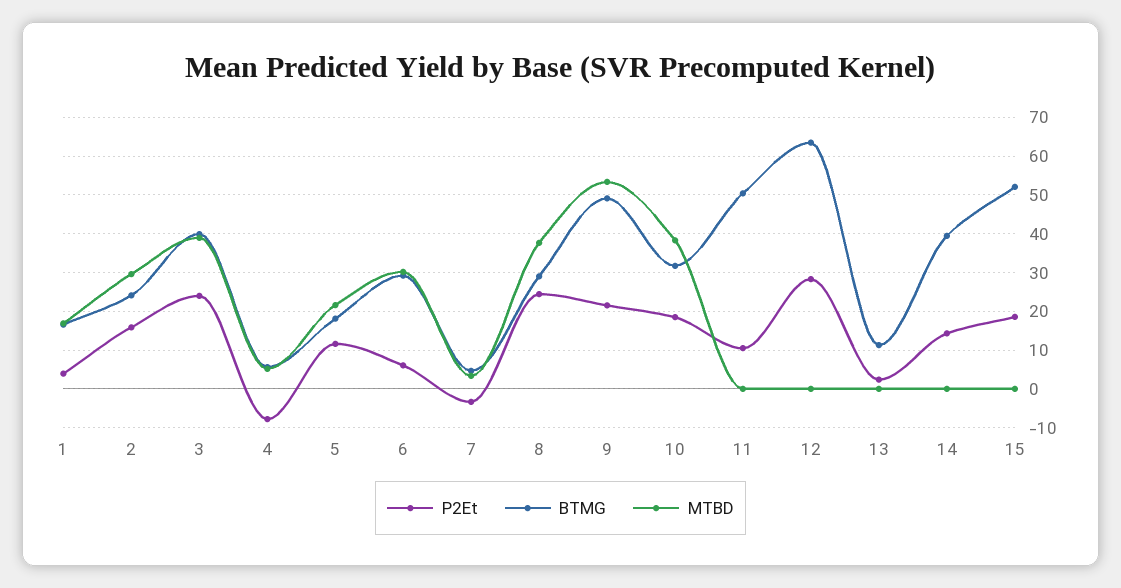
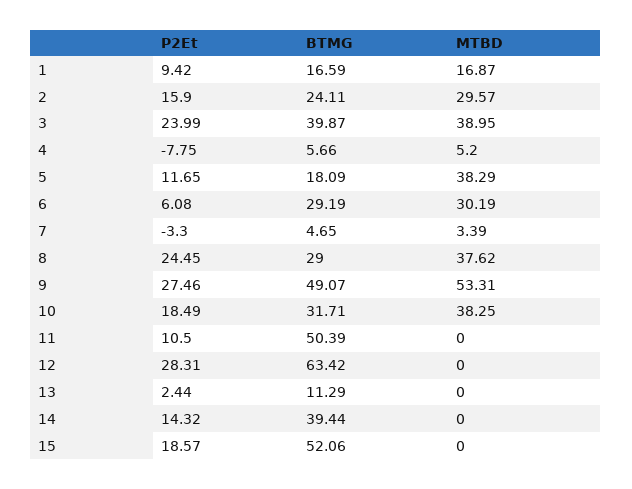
  {
    "P2Et": {
-     "1": 4,
+     "1": 9.42,
      "2": 15.9,
      "3": 23.99,
      "4": -7.75,
      "5": 11.65,
      "6": 6.08,
      "7": -3.3,
      "8": 24.45,
-     "9": 22,
+     "9": 27.46,
      "10": 18.49,
      "11": 10.5,
      "12": 28.31,
      "13": 2.44,
      "14": 14.32,
      "15": 18.57
    },
    "BTMG": {
      "1": 16.59,
      "2": 24.11,
      "3": 39.87,
      "4": 5.66,
      "5": 18.09,
      "6": 29.19,
      "7": 4.65,
      "8": 29,
      "9": 49.07,
      "10": 31.71,
      "11": 50.39,
      "12": 63.42,
      "13": 11.29,
      "14": 39.44,
      "15": 52.06
    },
    "MTBD": {
      "1": 16.87,
      "2": 29.57,
      "3": 38.95,
      "4": 5.2,
-     "5": 22,
+     "5": 38.29,
      "6": 30.19,
      "7": 3.39,
      "8": 37.62,
      "9": 53.31,
      "10": 38.25,
      "11": 0,
      "12": 0,
      "13": 0,
      "14": 0,
      "15": 0
    }
  }

